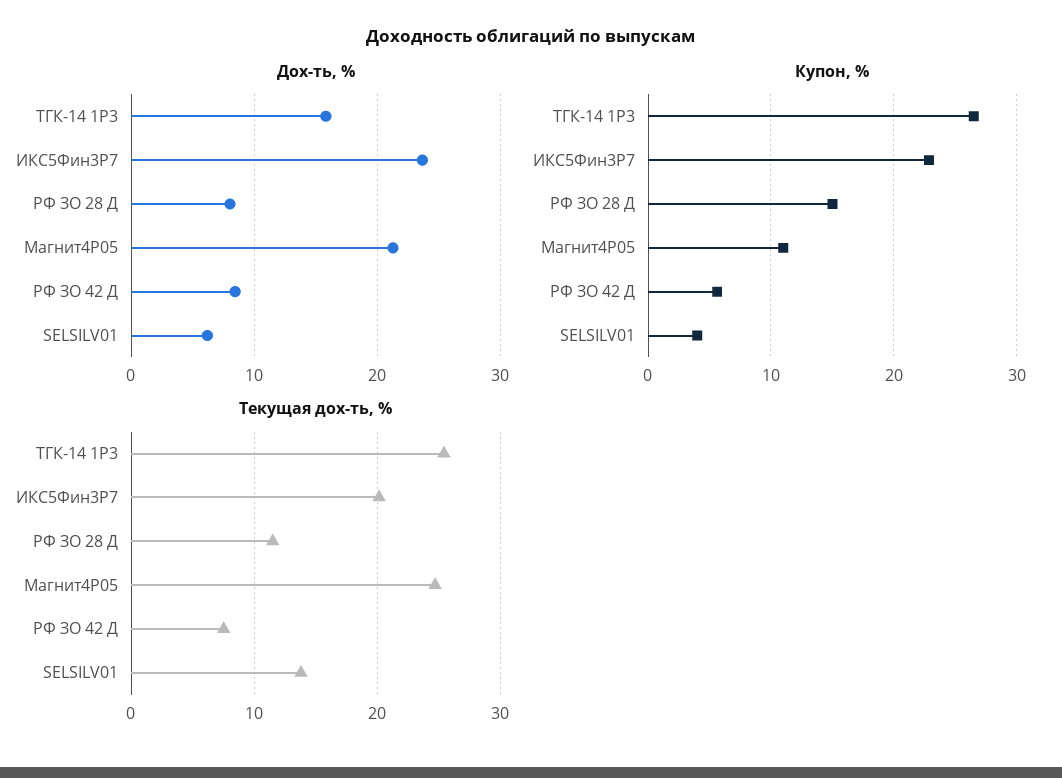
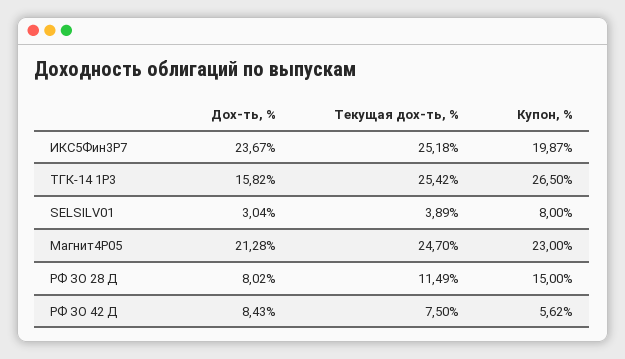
  {
    "Дох-ть, %": {
      "ТГК-14 1Р3": 15.82,
      "ИКС5Фин3P7": 23.67,
      "РФ ЗО 28 Д": 8.02,
      "Магнит4P05": 21.28,
      "РФ ЗО 42 Д": 8.43,
-     "SELSILV01": 6
+     "SELSILV01": 3.04
    },
    "Купон, %": {
      "ТГК-14 1Р3": 26.5,
-     "ИКС5Фин3P7": 23,
+     "ИКС5Фин3P7": 19.87,
      "РФ ЗО 28 Д": 15,
-     "Магнит4P05": 11,
+     "Магнит4P05": 23,
      "РФ ЗО 42 Д": 5.62,
-     "SELSILV01": 4
+     "SELSILV01": 8
    },
    "Текущая дох-ть, %": {
      "ТГК-14 1Р3": 25.42,
-     "ИКС5Фин3P7": 20,
+     "ИКС5Фин3P7": 25.18,
      "РФ ЗО 28 Д": 11.49,
      "Магнит4P05": 24.7,
      "РФ ЗО 42 Д": 7.5,
-     "SELSILV01": 14
+     "SELSILV01": 3.89
    }
  }

